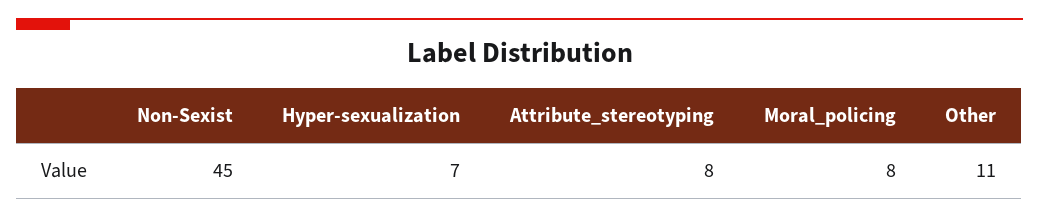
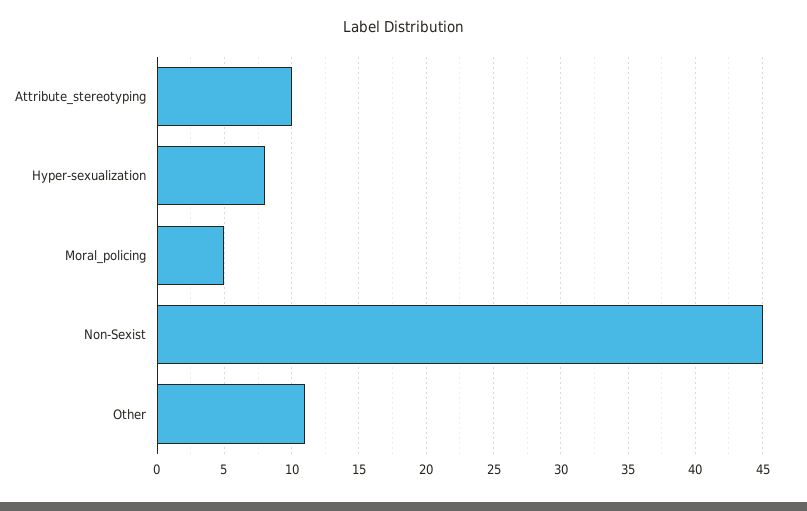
  {
    "Non-Sexist": 45,
-   "Hyper-sexualization": 7,
+   "Hyper-sexualization": 8,
-   "Attribute_stereotyping": 8,
+   "Attribute_stereotyping": 10,
-   "Moral_policing": 8,
+   "Moral_policing": 5,
    "Other": 11
  }

